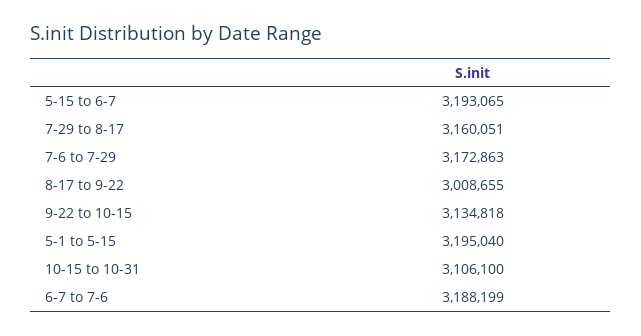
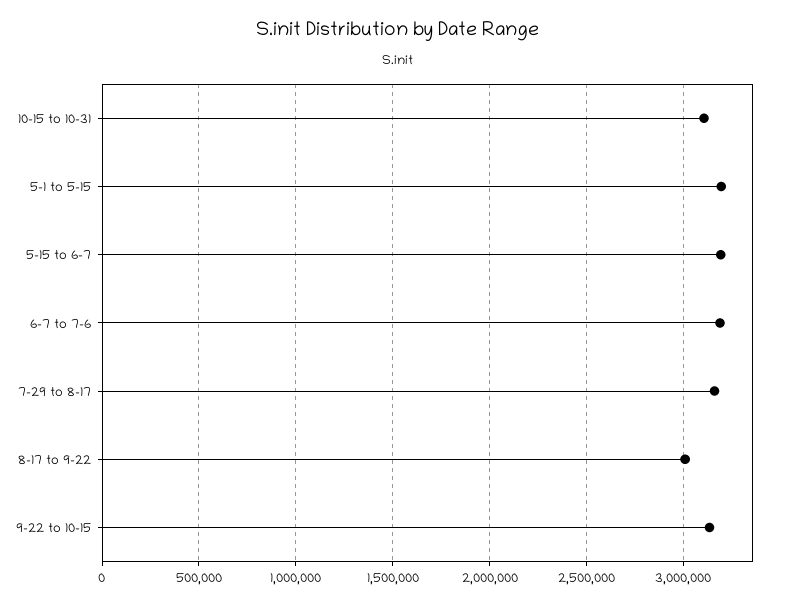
  {
    "5-15 to 6-7": 3193065,
    "7-29 to 8-17": 3160051,
-   "7-6 to 7-29": 3172863,
    "8-17 to 9-22": 3008655,
    "9-22 to 10-15": 3134818,
    "5-1 to 5-15": 3195040,
    "10-15 to 10-31": 3106100,
    "6-7 to 7-6": 3188199
  }

